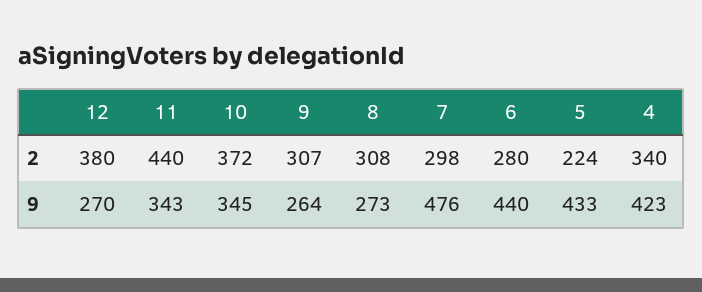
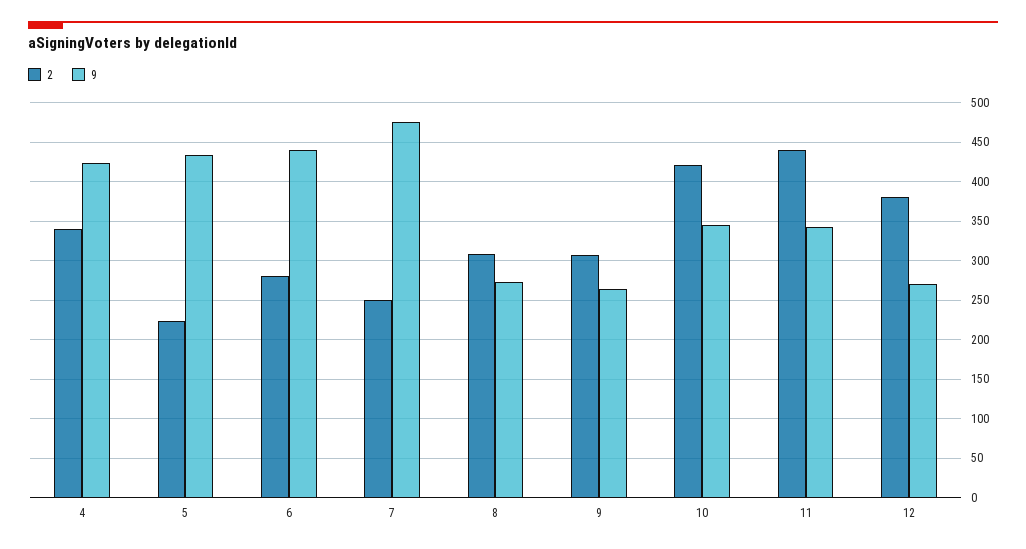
  {
    "2": {
      "12": 380,
      "11": 440,
-     "10": 372,
+     "10": 420,
      "9": 307,
      "8": 308,
-     "7": 298,
+     "7": 250,
      "6": 280,
      "5": 224,
      "4": 340
    },
    "9": {
      "12": 270,
      "11": 343,
      "10": 345,
      "9": 264,
      "8": 273,
      "7": 476,
      "6": 440,
      "5": 433,
      "4": 423
    }
  }

